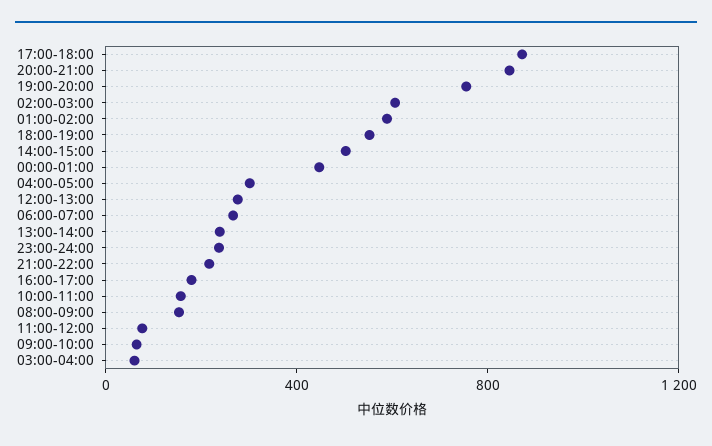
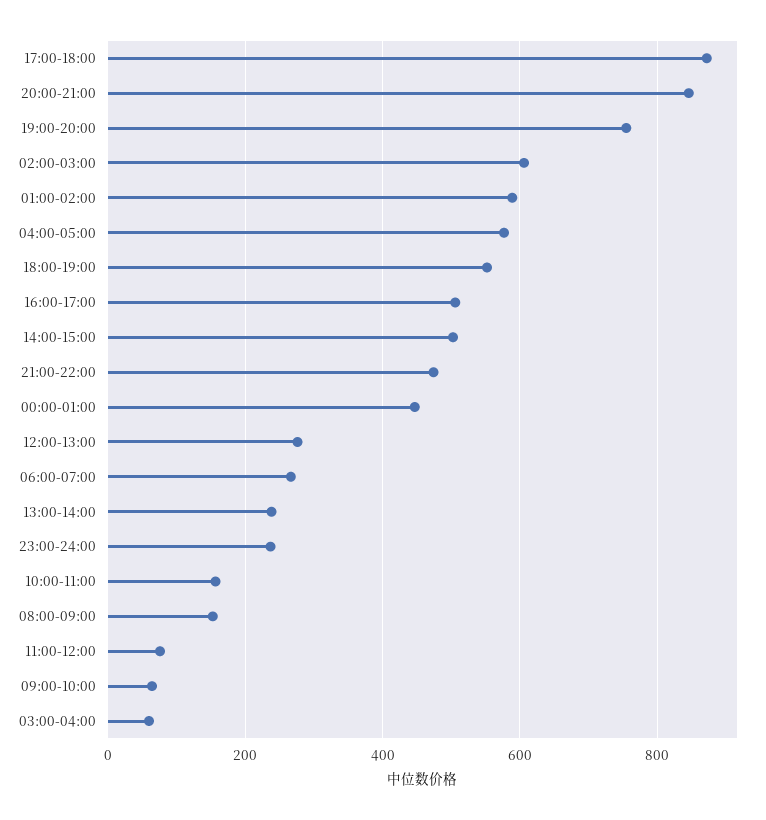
  {
    "17:00-18:00": 880,
    "20:00-21:00": 840,
    "19:00-20:00": 760,
    "02:00-03:00": 600,
    "01:00-02:00": 580,
    "18:00-19:00": 560,
    "14:00-15:00": 500,
    "00:00-01:00": 440,
-   "04:00-05:00": 300,
+   "04:00-05:00": 580,
    "12:00-13:00": 280,
    "06:00-07:00": 260,
    "13:00-14:00": 240,
    "23:00-24:00": 240,
-   "21:00-22:00": 200,
+   "21:00-22:00": 480,
-   "16:00-17:00": 200,
+   "16:00-17:00": 500,
    "10:00-11:00": 160,
    "08:00-09:00": 160,
    "11:00-12:00": 80,
    "09:00-10:00": 60,
    "03:00-04:00": 60
  }

